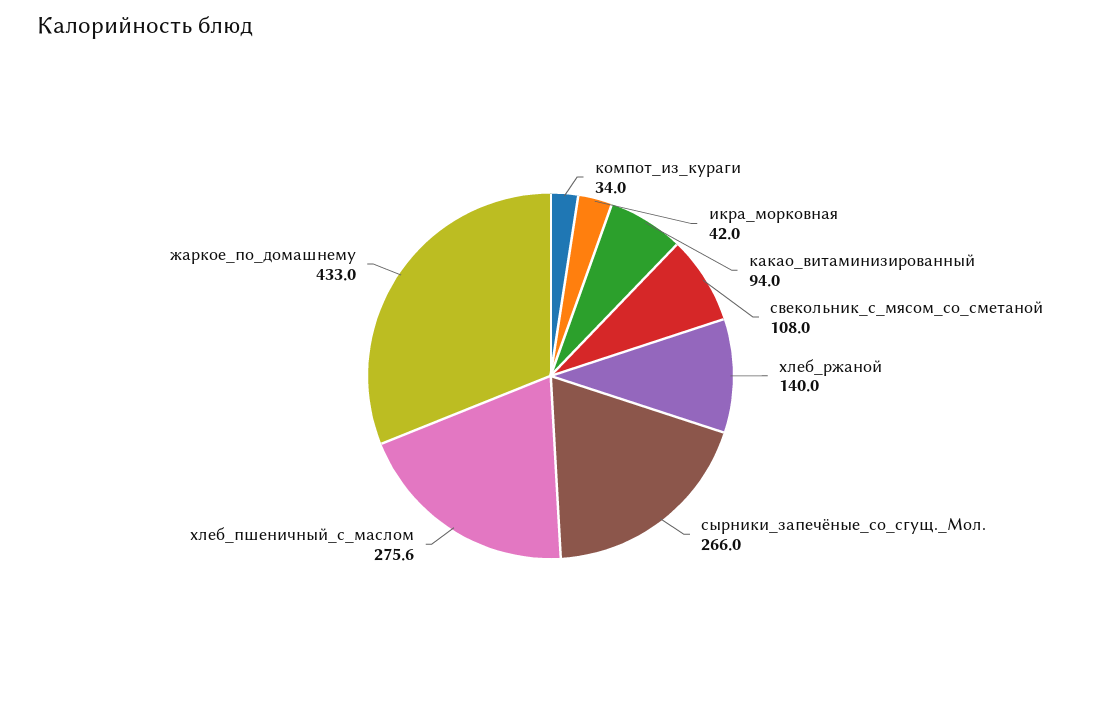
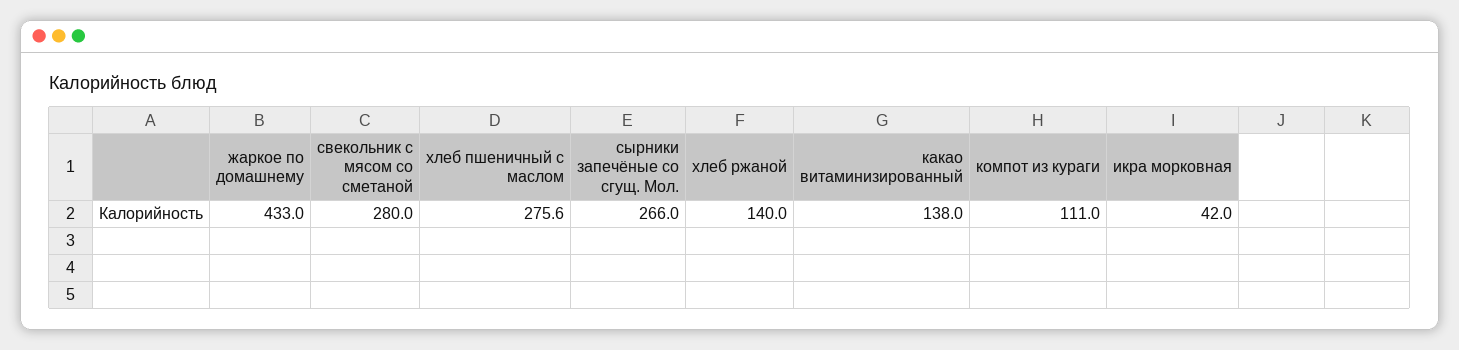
  {
-   "компот_из_кураги": 34,
+   "компот_из_кураги": 111,
    "икра_морковная": 42,
-   "какао_витаминизированный": 94,
+   "какао_витаминизированный": 138,
-   "свекольник_с_мясом_со_сметаной": 108,
+   "свекольник_с_мясом_со_сметаной": 280,
    "хлеб_ржаной": 140,
    "сырники_запечёные_со_сгущ._Мол.": 266,
    "хлеб_пшеничный_с_маслом": 275.6,
    "жаркое_по_домашнему": 433
  }

